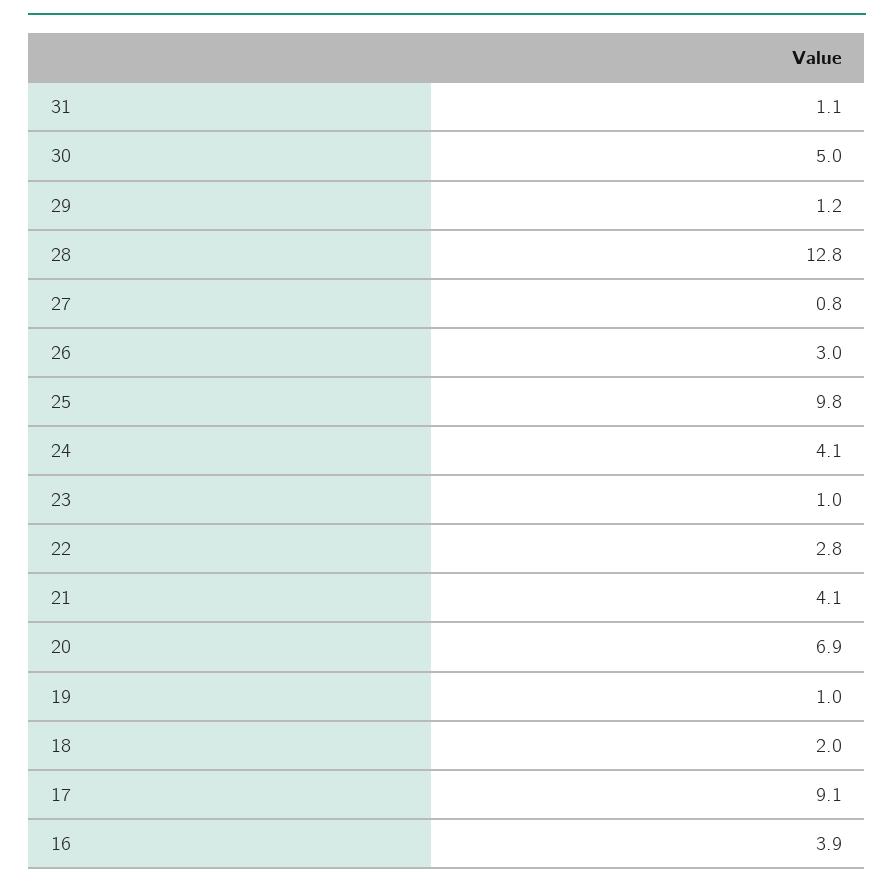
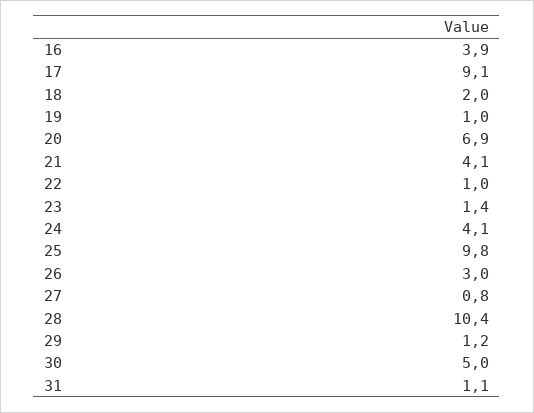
  {
    "31": 1.1,
    "30": 5,
    "29": 1.2,
-   "28": 12.8,
+   "28": 10.4,
    "27": 0.8,
    "26": 3,
    "25": 9.8,
    "24": 4.1,
-   "23": 1,
+   "23": 1.4,
-   "22": 2.8,
+   "22": 1,
    "21": 4.1,
    "20": 6.9,
    "19": 1,
    "18": 2,
    "17": 9.1,
    "16": 3.9
  }

